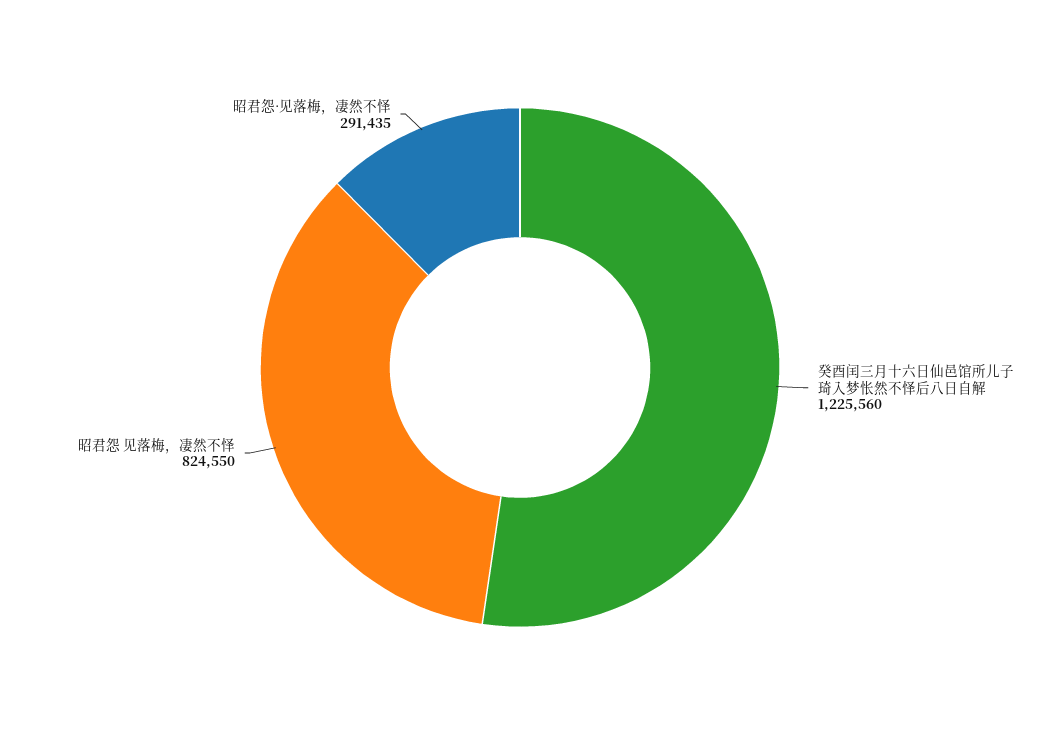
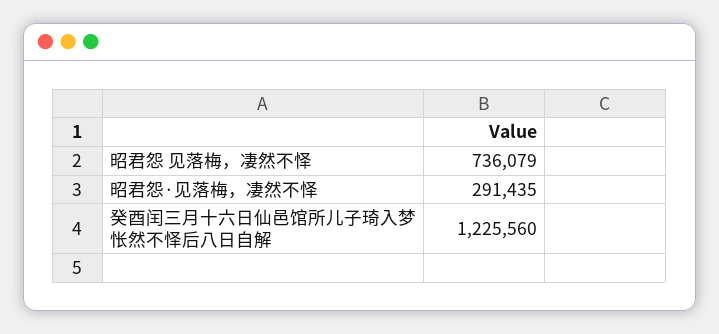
  {
    "癸酉闰三月十六日仙邑馆所儿子琦入梦怅然不怿后八日自解": 1225560,
-   "昭君怨 见落梅，凄然不怿": 824550,
+   "昭君怨 见落梅，凄然不怿": 736079,
    "昭君怨·见落梅，凄然不怿": 291435
  }

